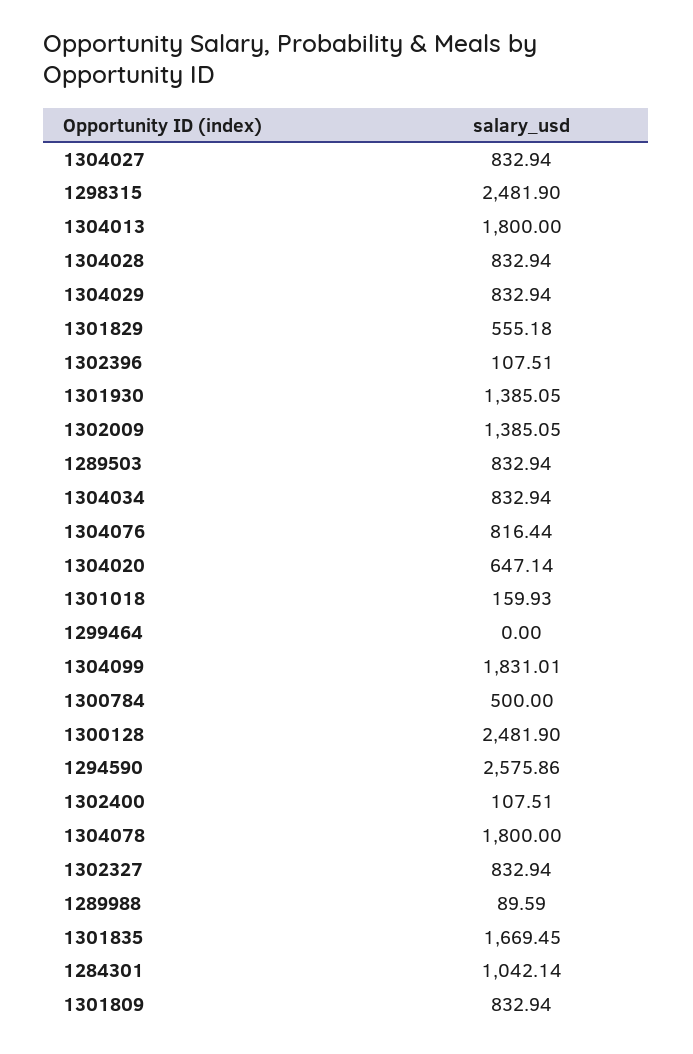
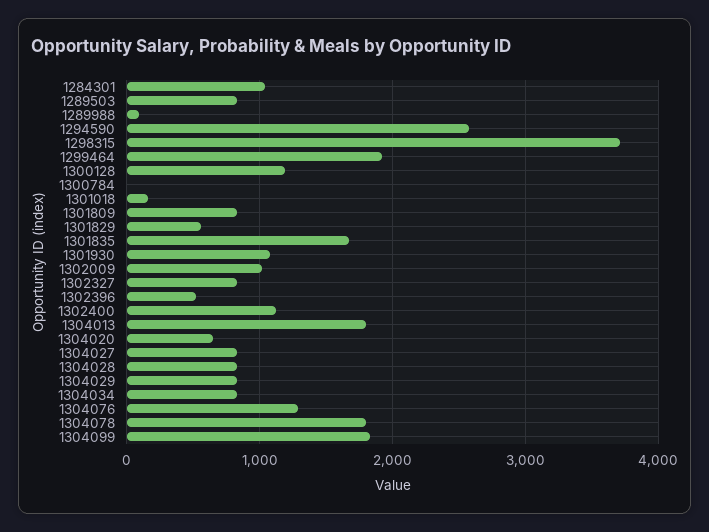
  {
    "1304027": 832.94,
-   "1298315": 2481.9,
+   "1298315": 3700,
    "1304013": 1800,
    "1304028": 832.94,
    "1304029": 832.94,
    "1301829": 555.18,
-   "1302396": 107.51,
+   "1302396": 500,
-   "1301930": 1385.05,
+   "1301930": 1100,
-   "1302009": 1385.05,
+   "1302009": 1000,
    "1289503": 832.94,
    "1304034": 832.94,
-   "1304076": 816.44,
+   "1304076": 1300,
    "1304020": 647.14,
    "1301018": 159.93,
-   "1299464": 0,
+   "1299464": 1900,
    "1304099": 1831.01,
-   "1300784": 500,
+   "1300784": 0,
-   "1300128": 2481.9,
+   "1300128": 1200,
    "1294590": 2575.86,
-   "1302400": 107.51,
+   "1302400": 1100,
    "1304078": 1800,
    "1302327": 832.94,
    "1289988": 89.59,
    "1301835": 1669.45,
    "1284301": 1042.14,
    "1301809": 832.94
  }

